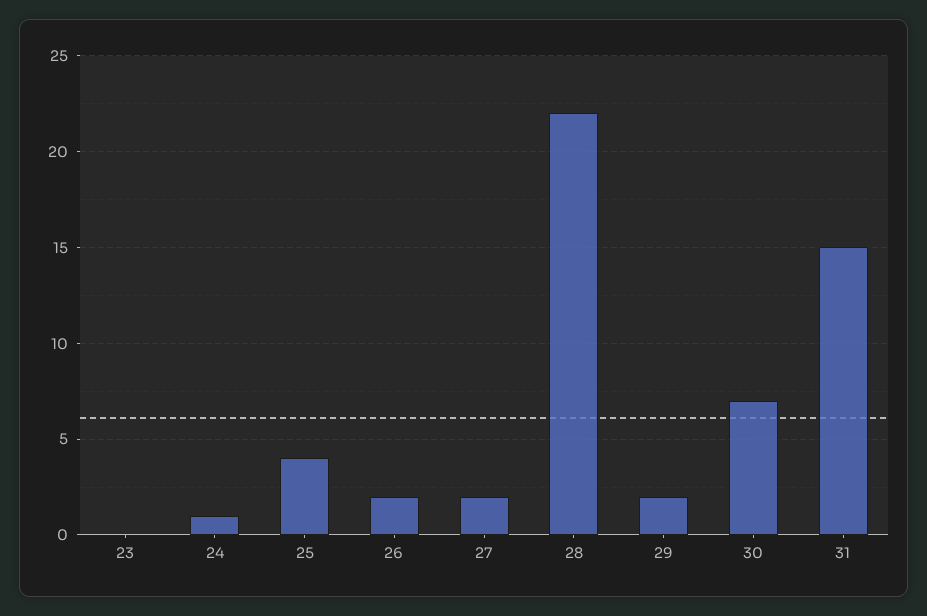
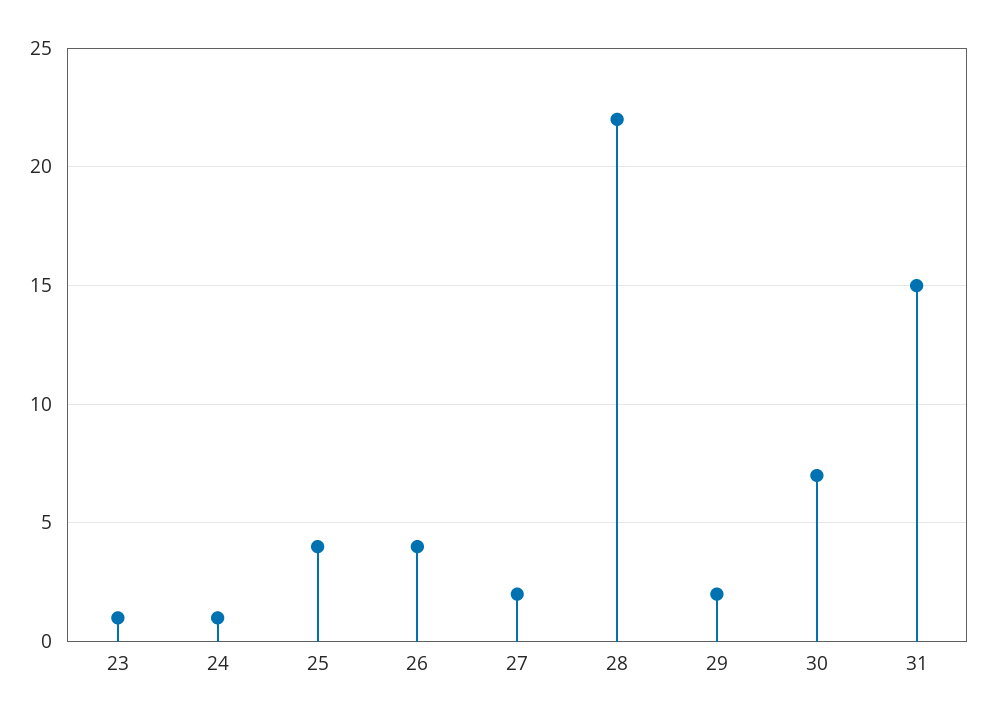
  {
-   "23": 0,
+   "23": 1,
    "24": 1,
    "25": 4,
-   "26": 2,
+   "26": 4,
    "27": 2,
    "28": 22,
    "29": 2,
    "30": 7,
    "31": 15
  }

